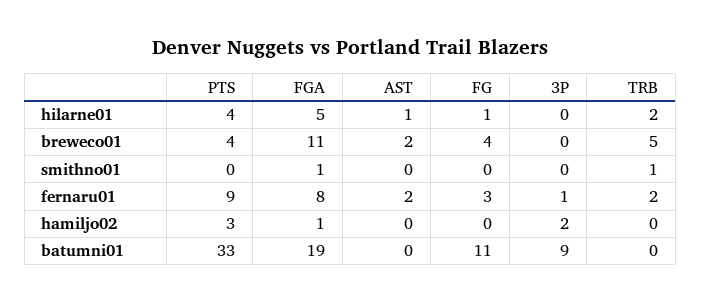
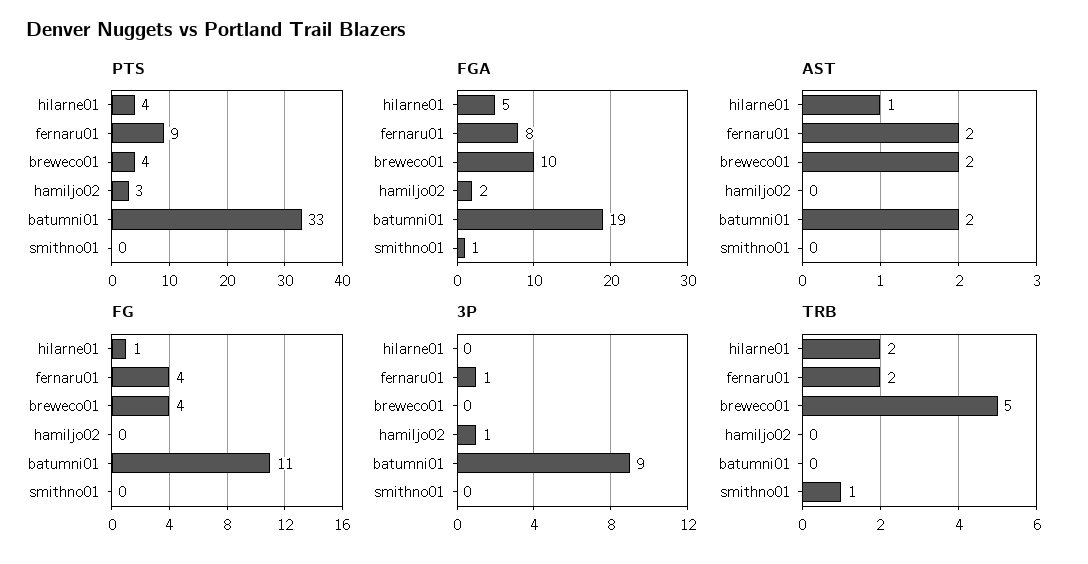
  {
    "PTS": {
      "hilarne01": 4,
      "breweco01": 4,
      "smithno01": 0,
      "fernaru01": 9,
      "hamiljo02": 3,
      "batumni01": 33
    },
    "FGA": {
      "hilarne01": 5,
-     "breweco01": 11,
+     "breweco01": 10,
      "smithno01": 1,
      "fernaru01": 8,
-     "hamiljo02": 1,
+     "hamiljo02": 2,
      "batumni01": 19
    },
    "AST": {
      "hilarne01": 1,
      "breweco01": 2,
      "smithno01": 0,
      "fernaru01": 2,
      "hamiljo02": 0,
-     "batumni01": 0
+     "batumni01": 2
    },
    "FG": {
      "hilarne01": 1,
      "breweco01": 4,
      "smithno01": 0,
-     "fernaru01": 3,
+     "fernaru01": 4,
      "hamiljo02": 0,
      "batumni01": 11
    },
    "3P": {
      "hilarne01": 0,
      "breweco01": 0,
      "smithno01": 0,
      "fernaru01": 1,
-     "hamiljo02": 2,
+     "hamiljo02": 1,
      "batumni01": 9
    },
    "TRB": {
      "hilarne01": 2,
      "breweco01": 5,
      "smithno01": 1,
      "fernaru01": 2,
      "hamiljo02": 0,
      "batumni01": 0
    }
  }

